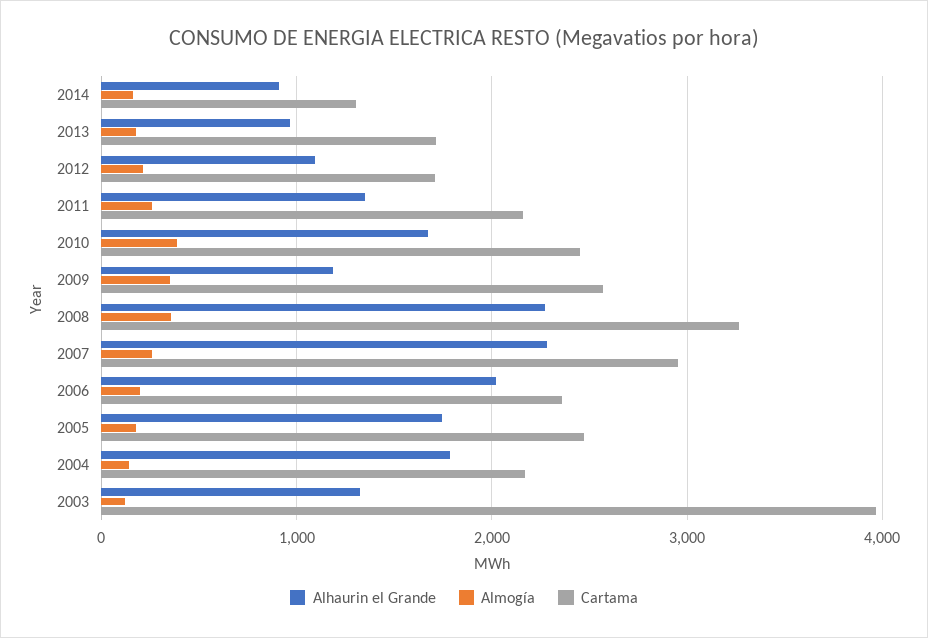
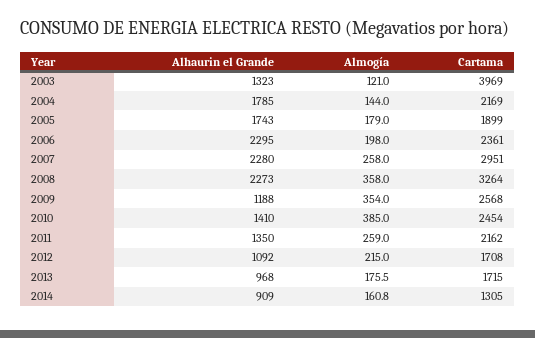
  {
    "Alhaurin el Grande": {
      "2014": 909,
      "2013": 968,
      "2012": 1092,
      "2011": 1350,
-     "2010": 1700,
+     "2010": 1410,
      "2009": 1188,
      "2008": 2273,
      "2007": 2280,
-     "2006": 2000,
+     "2006": 2295,
      "2005": 1743,
      "2004": 1785,
      "2003": 1323
    },
    "Almogía": {
      "2014": 160.8,
      "2013": 175.5,
      "2012": 215,
      "2011": 259,
      "2010": 385,
      "2009": 354,
      "2008": 358,
      "2007": 258,
      "2006": 198,
      "2005": 179,
      "2004": 144,
      "2003": 121
    },
    "Cartama": {
      "2014": 1305,
      "2013": 1715,
      "2012": 1708,
      "2011": 2162,
      "2010": 2454,
      "2009": 2568,
      "2008": 3264,
      "2007": 2951,
      "2006": 2361,
-     "2005": 2500,
+     "2005": 1899,
      "2004": 2169,
      "2003": 3969
    }
  }

